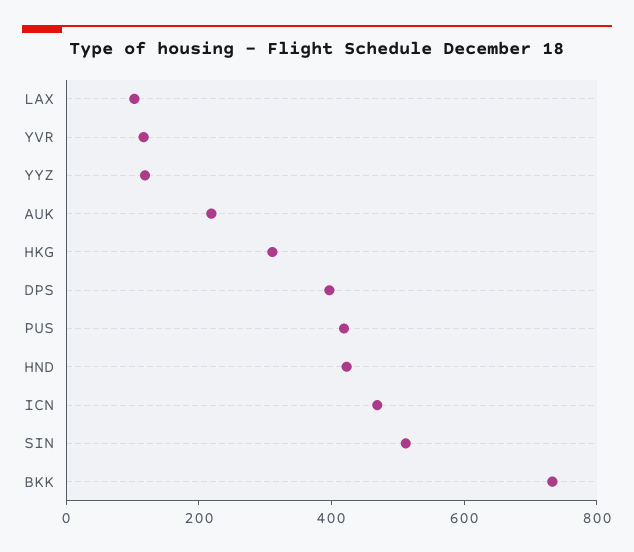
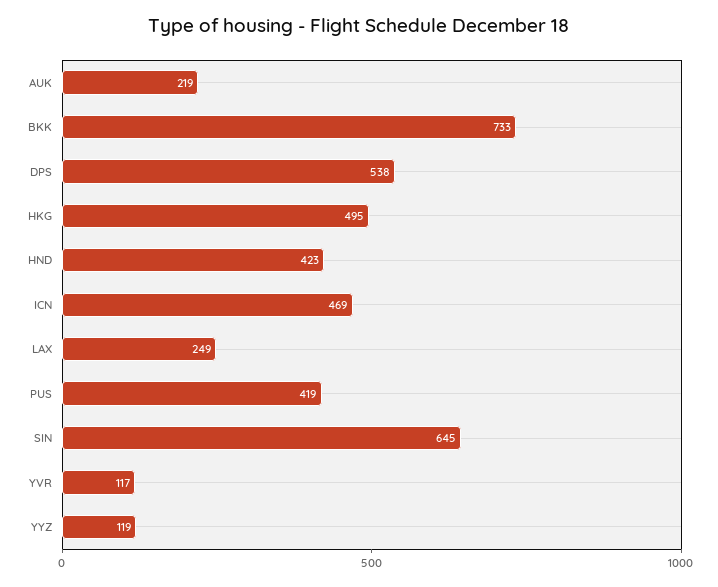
  {
-   "LAX": 100,
+   "LAX": 249,
    "YVR": 117,
    "YYZ": 119,
    "AUK": 219,
-   "HKG": 300,
+   "HKG": 495,
-   "DPS": 400,
+   "DPS": 538,
    "PUS": 419,
    "HND": 423,
    "ICN": 469,
-   "SIN": 500,
+   "SIN": 645,
    "BKK": 733
  }

